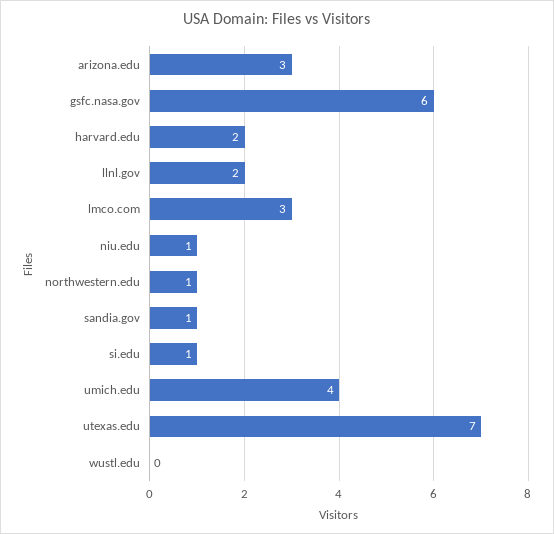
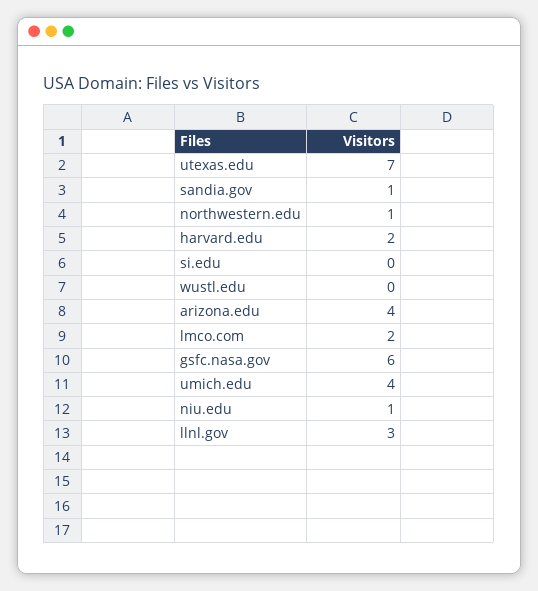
  {
-   "arizona.edu": 3,
+   "arizona.edu": 4,
    "gsfc.nasa.gov": 6,
    "harvard.edu": 2,
-   "llnl.gov": 2,
+   "llnl.gov": 3,
-   "lmco.com": 3,
+   "lmco.com": 2,
    "niu.edu": 1,
    "northwestern.edu": 1,
    "sandia.gov": 1,
-   "si.edu": 1,
+   "si.edu": 0,
    "umich.edu": 4,
    "utexas.edu": 7,
    "wustl.edu": 0
  }

